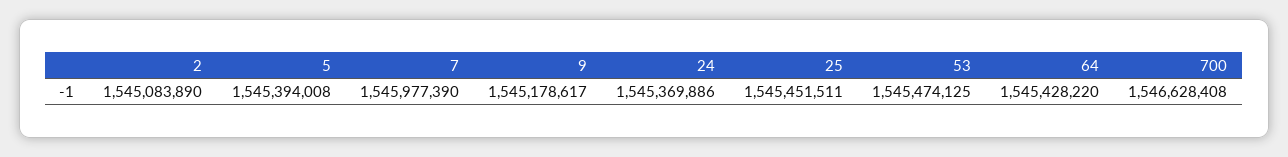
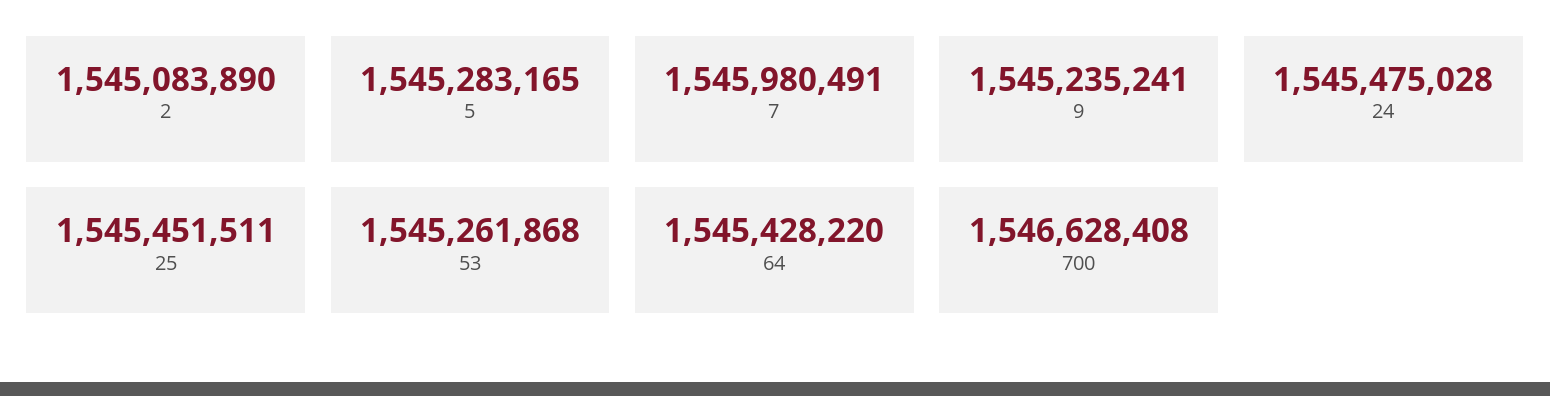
  {
    "2": 1545083890,
-   "5": 1545394008,
+   "5": 1545283165,
-   "7": 1545977390,
+   "7": 1545980491,
-   "9": 1545178617,
+   "9": 1545235241,
-   "24": 1545369886,
+   "24": 1545475028,
    "25": 1545451511,
-   "53": 1545474125,
+   "53": 1545261868,
    "64": 1545428220,
    "700": 1546628408
  }

